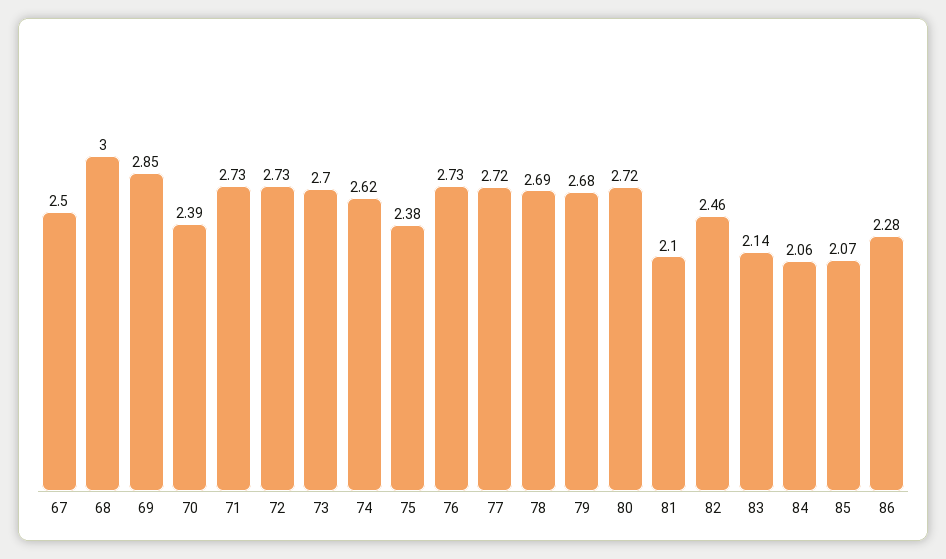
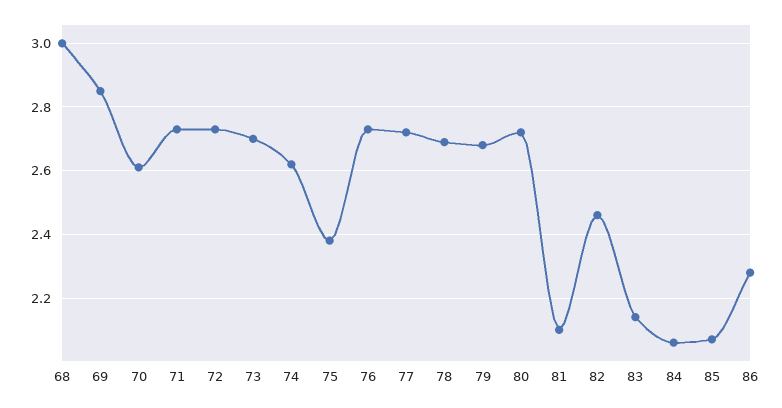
  {
-   "67": 2.5,
    "68": 3,
    "69": 2.85,
-   "70": 2.39,
+   "70": 2.6,
    "71": 2.73,
    "72": 2.73,
    "73": 2.7,
    "74": 2.62,
    "75": 2.38,
    "76": 2.73,
    "77": 2.72,
    "78": 2.69,
    "79": 2.68,
    "80": 2.72,
    "81": 2.1,
    "82": 2.46,
    "83": 2.14,
    "84": 2.06,
    "85": 2.07,
    "86": 2.28
  }

